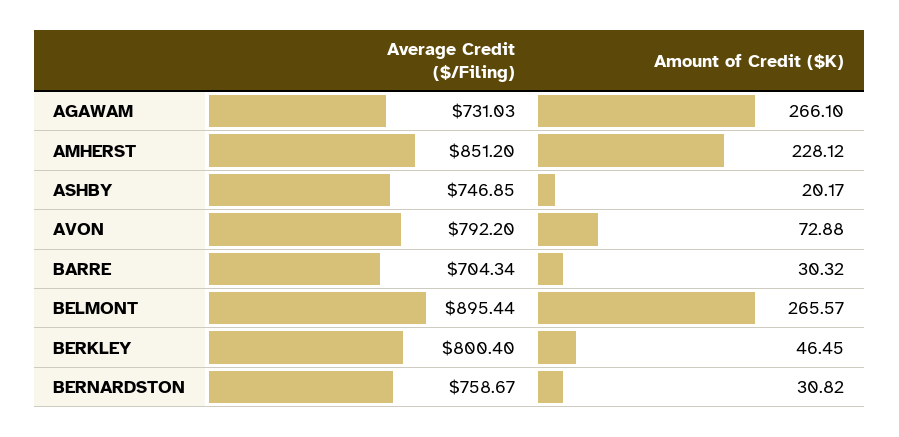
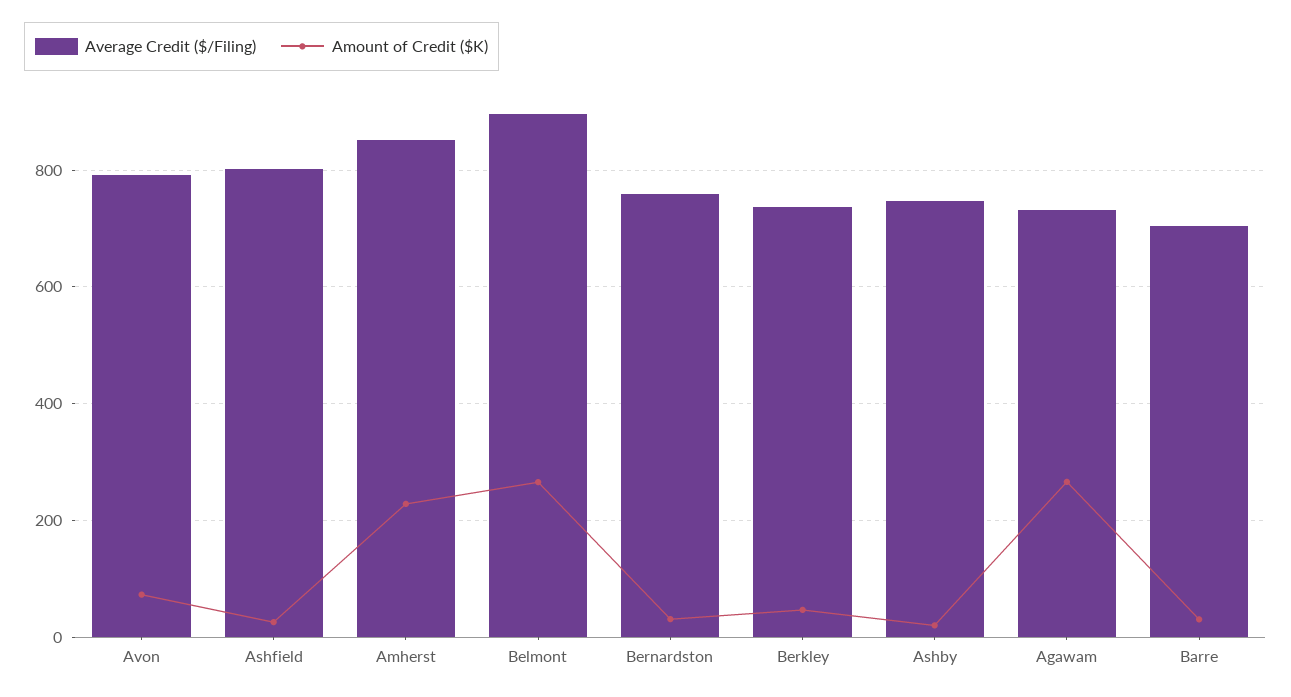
  {
    "Average Credit ($/Filing)": {
      "AGAWAM": 731.03,
      "AMHERST": 851.2,
      "ASHBY": 746.85,
      "AVON": 792.2,
      "BARRE": 704.34,
      "BELMONT": 895.44,
-     "BERKLEY": 800.4,
+     "BERKLEY": 740,
-     "BERNARDSTON": 758.67
+     "BERNARDSTON": 758.67,
+     "Ashfield": 800
    },
    "Amount of Credit ($K)": {
      "AGAWAM": 266.1,
      "AMHERST": 228.12,
      "ASHBY": 20.17,
      "AVON": 72.88,
      "BARRE": 30.32,
      "BELMONT": 265.57,
      "BERKLEY": 46.45,
-     "BERNARDSTON": 30.82
+     "BERNARDSTON": 30.82,
+     "Ashfield": 20
    }
  }

